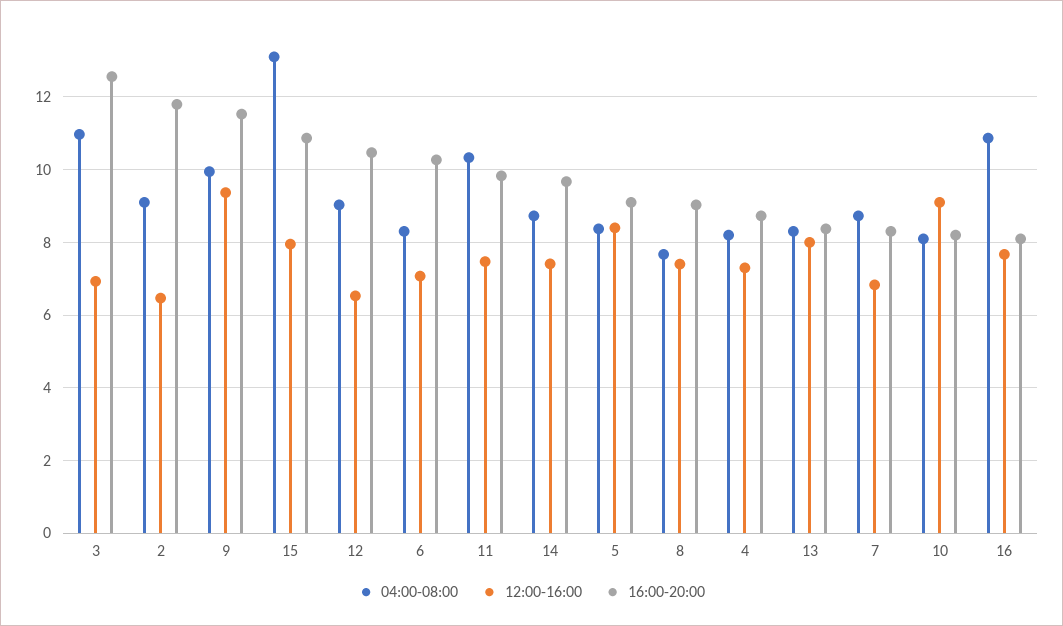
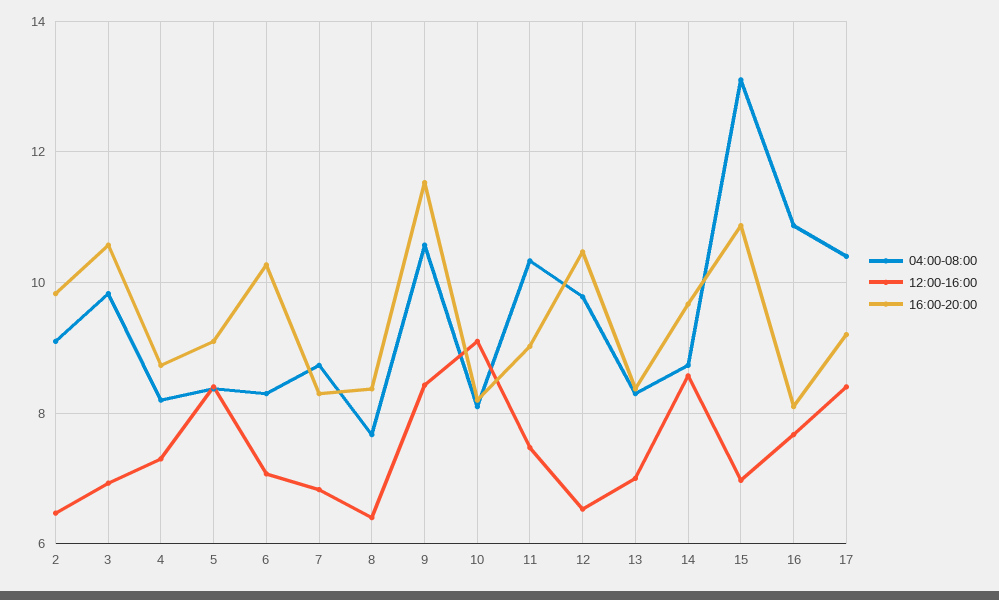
  {
    "04:00-08:00": {
-     "3": 11,
+     "3": 9.8,
      "2": 9.2,
-     "9": 10,
+     "9": 10.6,
      "15": 13.2,
-     "12": 9,
+     "12": 9.8,
      "6": 8.4,
      "11": 10.4,
      "14": 8.8,
      "5": 8.4,
      "8": 7.6,
      "4": 8.2,
      "13": 8.4,
      "7": 8.8,
      "10": 8.2,
-     "16": 10.8
+     "16": 10.8,
+     "17": 10.4
    },
    "12:00-16:00": {
      "3": 7,
      "2": 6.4,
-     "9": 9.4,
+     "9": 8.4,
-     "15": 8,
+     "15": 7,
      "12": 6.6,
      "6": 7,
      "11": 7.4,
-     "14": 7.4,
+     "14": 8.6,
      "5": 8.4,
-     "8": 7.4,
+     "8": 6.4,
      "4": 7.4,
-     "13": 8,
+     "13": 7,
      "7": 6.8,
      "10": 9.2,
-     "16": 7.6
+     "16": 7.6,
+     "17": 8.4
    },
    "16:00-20:00": {
-     "3": 12.6,
+     "3": 10.6,
-     "2": 11.8,
+     "2": 9.8,
      "9": 11.6,
      "15": 10.8,
      "12": 10.4,
      "6": 10.2,
-     "11": 9.8,
+     "11": 9,
      "14": 9.6,
      "5": 9.2,
-     "8": 9,
+     "8": 8.4,
      "4": 8.8,
      "13": 8.4,
      "7": 8.4,
      "10": 8.2,
-     "16": 8.2
+     "16": 8.2,
+     "17": 9.2
    }
  }

